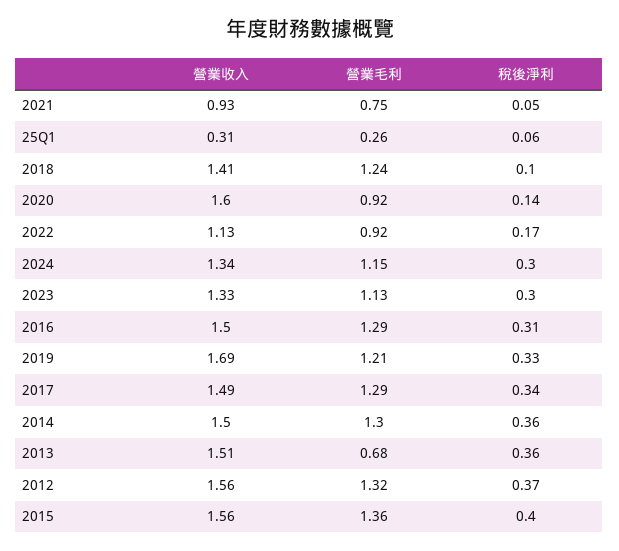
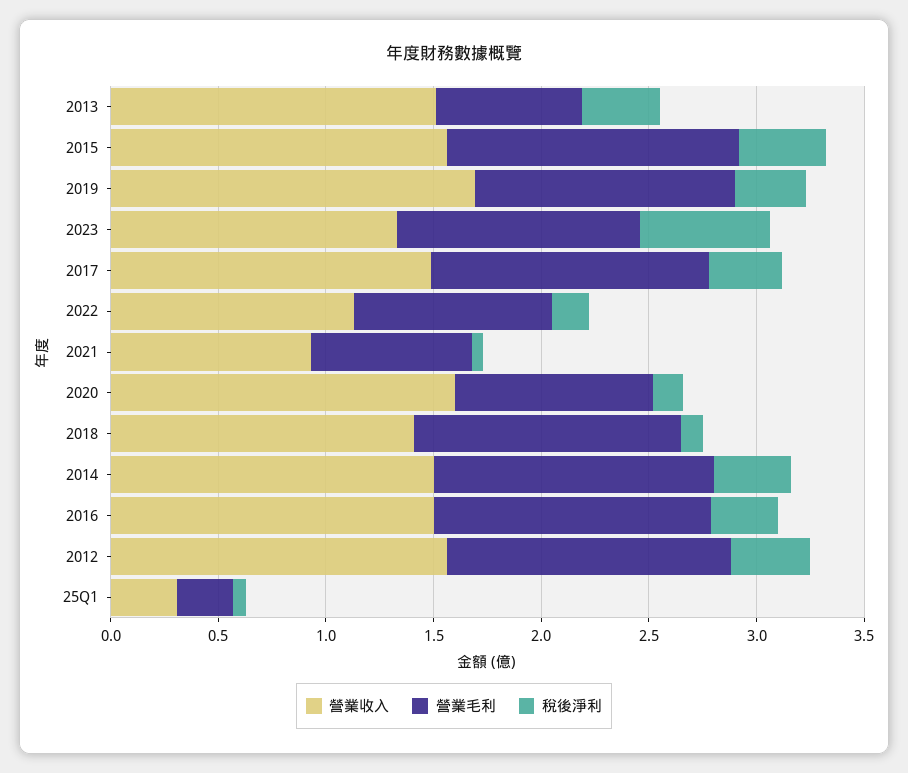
  {
    "營業收入": {
      "2021": 0.93,
      "25Q1": 0.31,
      "2018": 1.41,
      "2020": 1.6,
      "2022": 1.13,
-     "2024": 1.34,
      "2023": 1.33,
      "2016": 1.5,
      "2019": 1.69,
      "2017": 1.49,
      "2014": 1.5,
      "2013": 1.51,
      "2012": 1.56,
      "2015": 1.56
    },
    "營業毛利": {
      "2021": 0.75,
      "25Q1": 0.26,
      "2018": 1.24,
      "2020": 0.92,
      "2022": 0.92,
-     "2024": 1.15,
      "2023": 1.13,
      "2016": 1.29,
      "2019": 1.21,
      "2017": 1.29,
      "2014": 1.3,
      "2013": 0.68,
      "2012": 1.32,
      "2015": 1.36
    },
    "稅後淨利": {
      "2021": 0.05,
      "25Q1": 0.06,
      "2018": 0.1,
      "2020": 0.14,
      "2022": 0.17,
-     "2024": 0.3,
-     "2023": 0.3,
+     "2023": 0.6,
      "2016": 0.31,
      "2019": 0.33,
      "2017": 0.34,
      "2014": 0.36,
      "2013": 0.36,
      "2012": 0.37,
      "2015": 0.4
    }
  }

